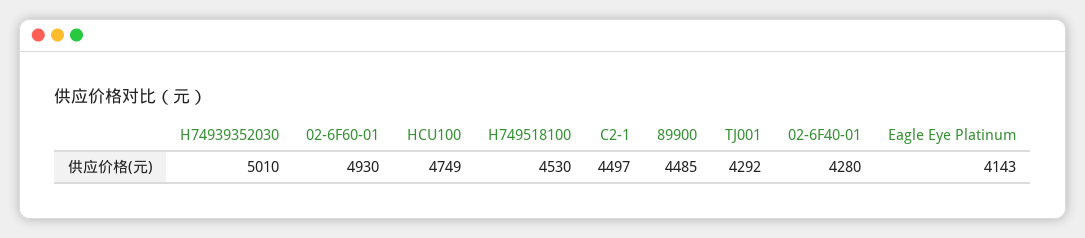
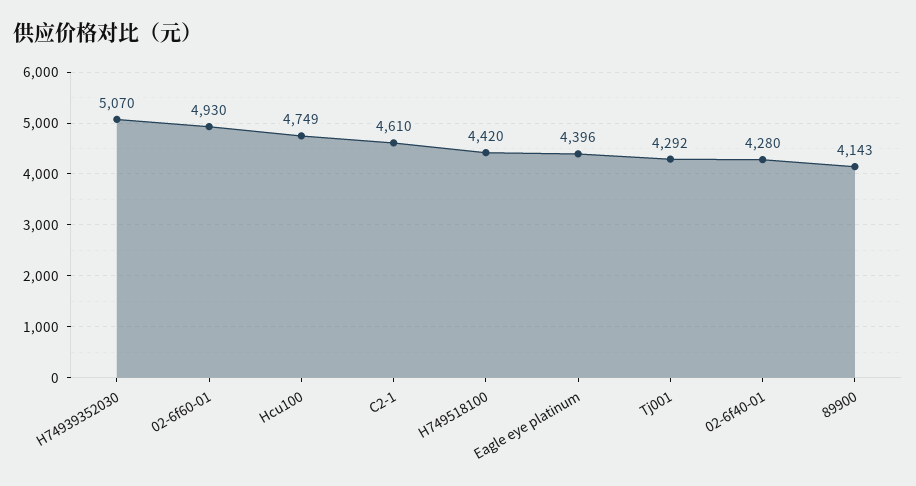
  {
-   "H74939352030": 5010,
+   "H74939352030": 5070,
    "02-6F60-01": 4930,
    "HCU100": 4749,
-   "H749518100": 4530,
+   "H749518100": 4420,
-   "C2-1": 4497,
+   "C2-1": 4610,
-   "89900": 4485,
+   "89900": 4143,
    "TJ001": 4292,
    "02-6F40-01": 4280,
-   "Eagle Eye Platinum": 4143
+   "Eagle Eye Platinum": 4396
  }

